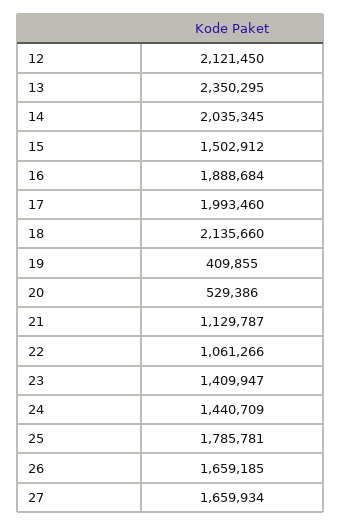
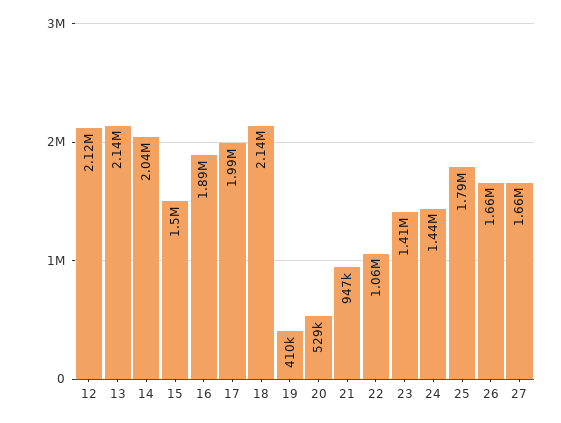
  {
    "12": 2121450,
-   "13": 2350295,
+   "13": 2140000,
    "14": 2035345,
    "15": 1502912,
    "16": 1888684,
    "17": 1993460,
    "18": 2135660,
    "19": 409855,
    "20": 529386,
-   "21": 1129787,
+   "21": 947000,
    "22": 1061266,
    "23": 1409947,
    "24": 1440709,
    "25": 1785781,
    "26": 1659185,
    "27": 1659934
  }

